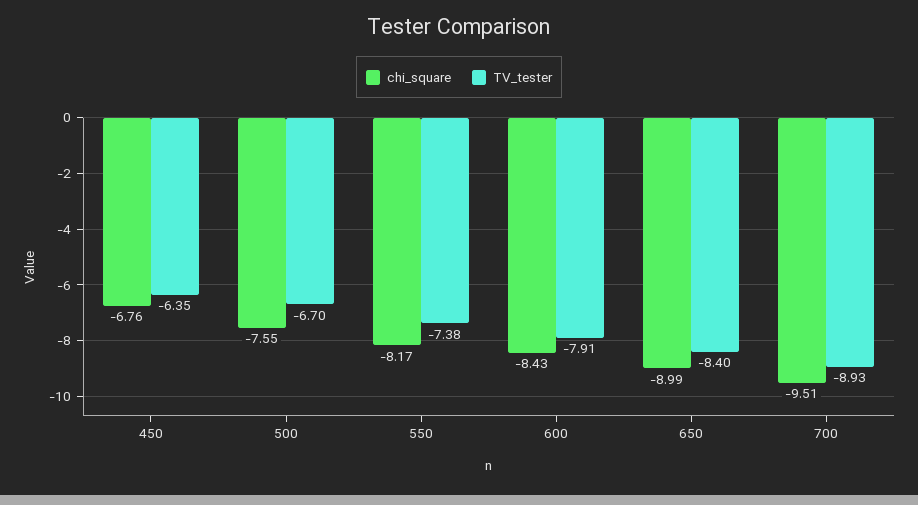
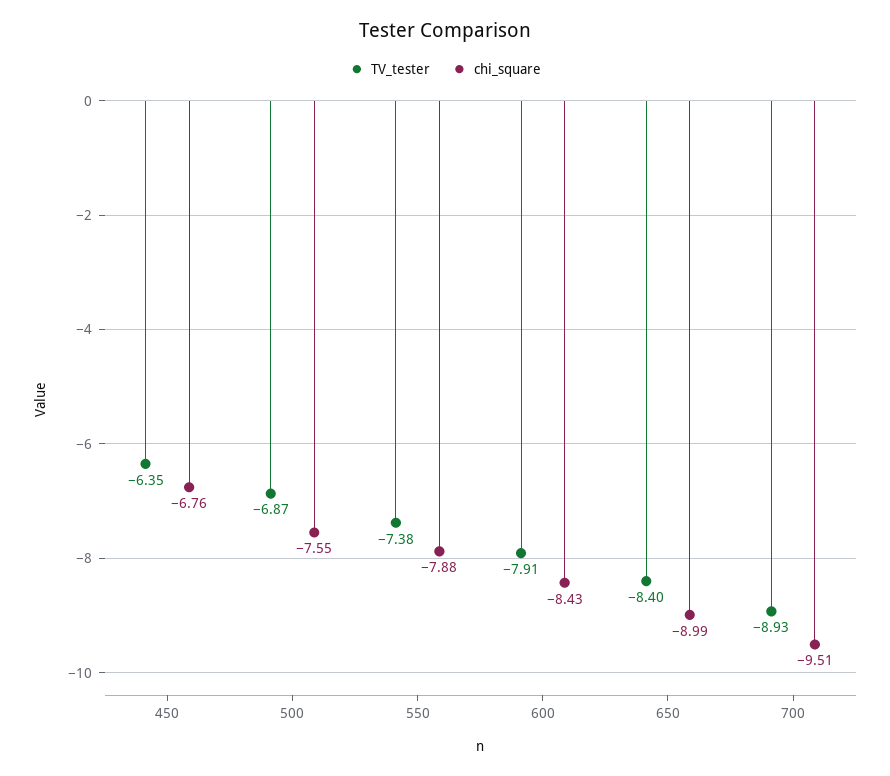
  {
    "chi_square": {
      "450": -6.76,
      "500": -7.55,
-     "550": -8.17,
+     "550": -7.88,
      "600": -8.43,
      "650": -8.99,
      "700": -9.51
    },
    "TV_tester": {
      "450": -6.35,
-     "500": -6.7,
+     "500": -6.87,
      "550": -7.38,
      "600": -7.91,
      "650": -8.4,
      "700": -8.93
    }
  }

